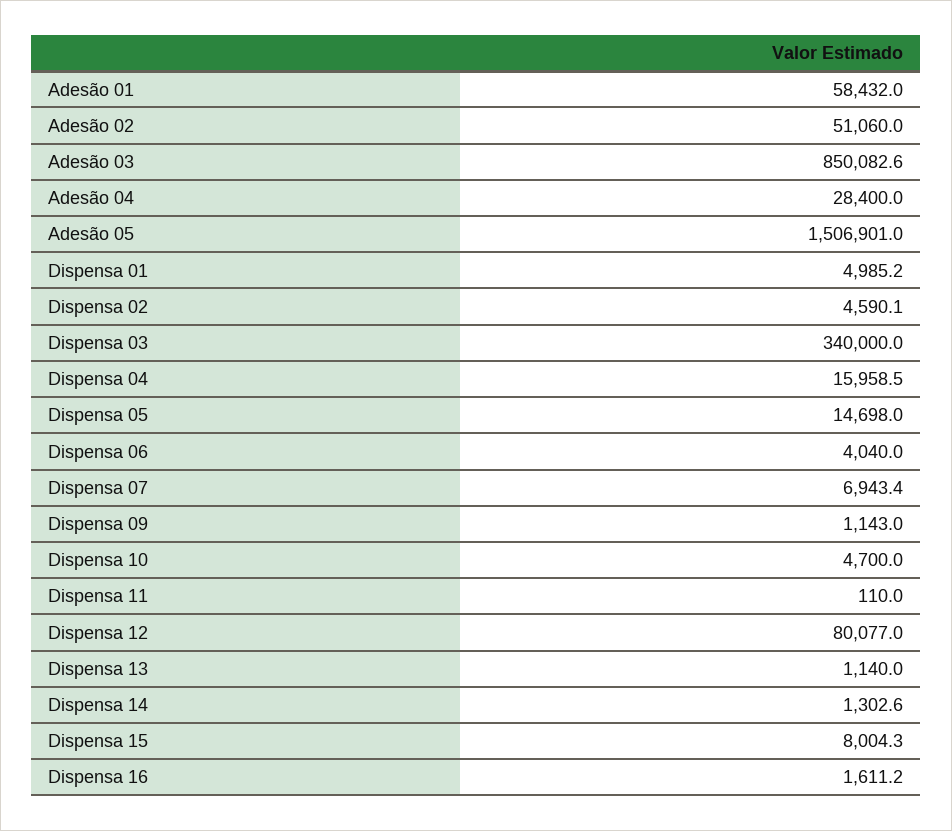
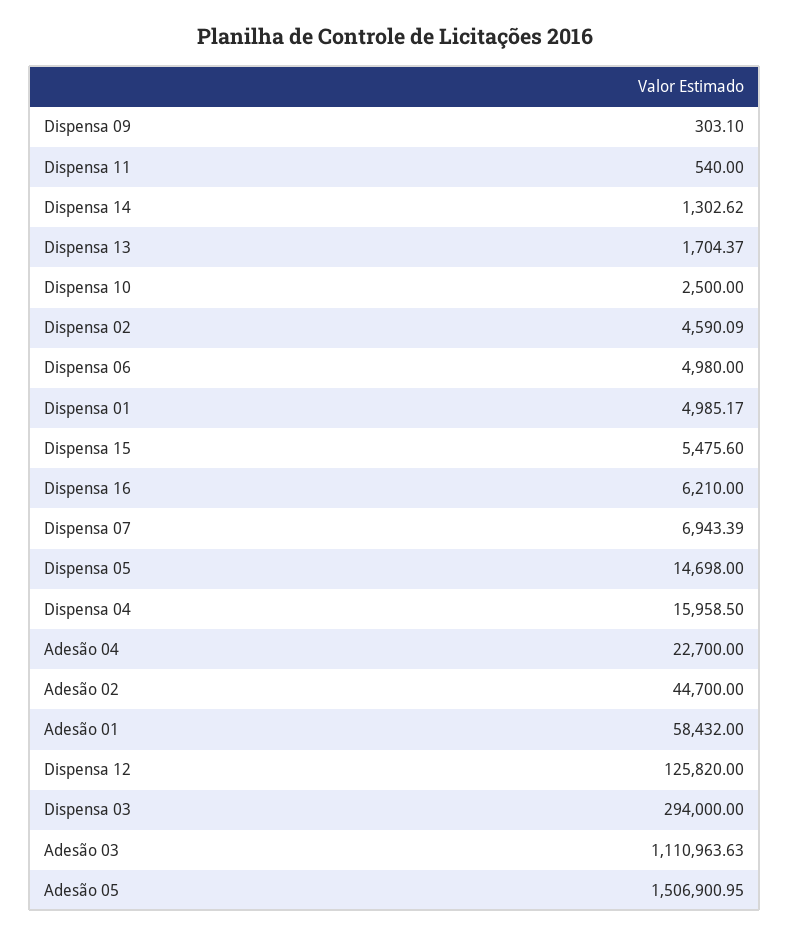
  {
    "Adesão 01": 58432,
-   "Adesão 02": 51060,
+   "Adesão 02": 44700,
-   "Adesão 03": 850082.6,
+   "Adesão 03": 1110963.63,
-   "Adesão 04": 28400,
+   "Adesão 04": 22700,
    "Adesão 05": 1506900.95,
    "Dispensa 01": 4985.17,
    "Dispensa 02": 4590.09,
-   "Dispensa 03": 340000,
+   "Dispensa 03": 294000,
    "Dispensa 04": 15958.5,
    "Dispensa 05": 14698,
-   "Dispensa 06": 4040,
+   "Dispensa 06": 4980,
    "Dispensa 07": 6943.39,
-   "Dispensa 09": 1143,
+   "Dispensa 09": 303.1,
-   "Dispensa 10": 4700,
+   "Dispensa 10": 2500,
-   "Dispensa 11": 110,
+   "Dispensa 11": 540,
-   "Dispensa 12": 80077,
+   "Dispensa 12": 125820,
-   "Dispensa 13": 1140,
+   "Dispensa 13": 1704.37,
    "Dispensa 14": 1302.62,
-   "Dispensa 15": 8004.3,
+   "Dispensa 15": 5475.6,
-   "Dispensa 16": 1611.2
+   "Dispensa 16": 6210
  }

